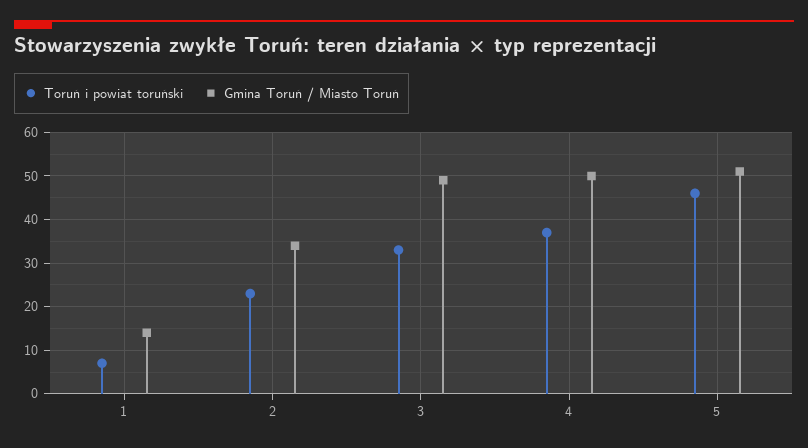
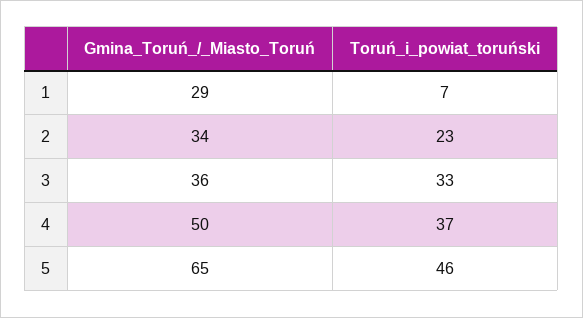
  {
    "Toruń i powiat toruński": {
      "1": 7,
      "2": 23,
      "3": 33,
      "4": 37,
      "5": 46
    },
    "Gmina Toruń / Miasto Toruń": {
-     "1": 15,
+     "1": 29,
      "2": 34,
-     "3": 50,
+     "3": 36,
      "4": 50,
-     "5": 50
+     "5": 65
    }
  }

